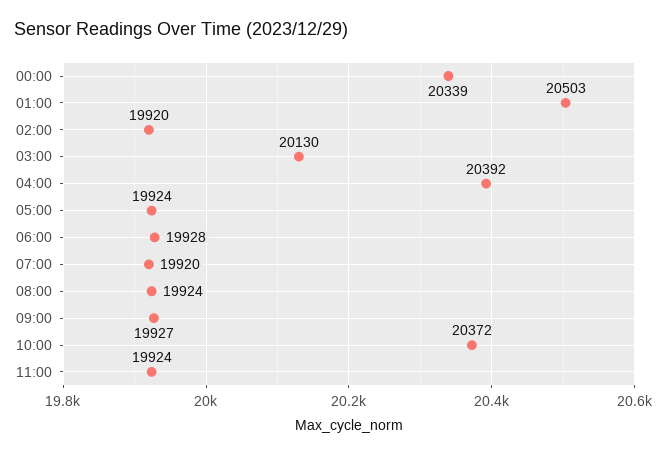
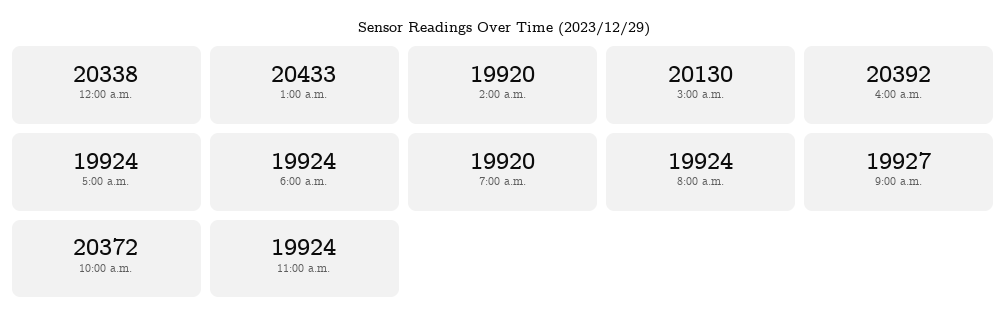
  {
-   "00:00": 20339,
+   "00:00": 20338,
-   "01:00": 20503,
+   "01:00": 20433,
    "02:00": 19920,
    "03:00": 20130,
    "04:00": 20392,
    "05:00": 19924,
-   "06:00": 19928,
+   "06:00": 19924,
    "07:00": 19920,
    "08:00": 19924,
    "09:00": 19927,
    "10:00": 20372,
    "11:00": 19924
  }

